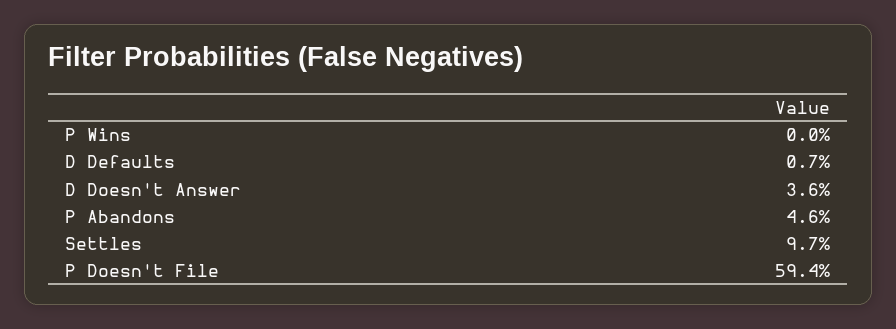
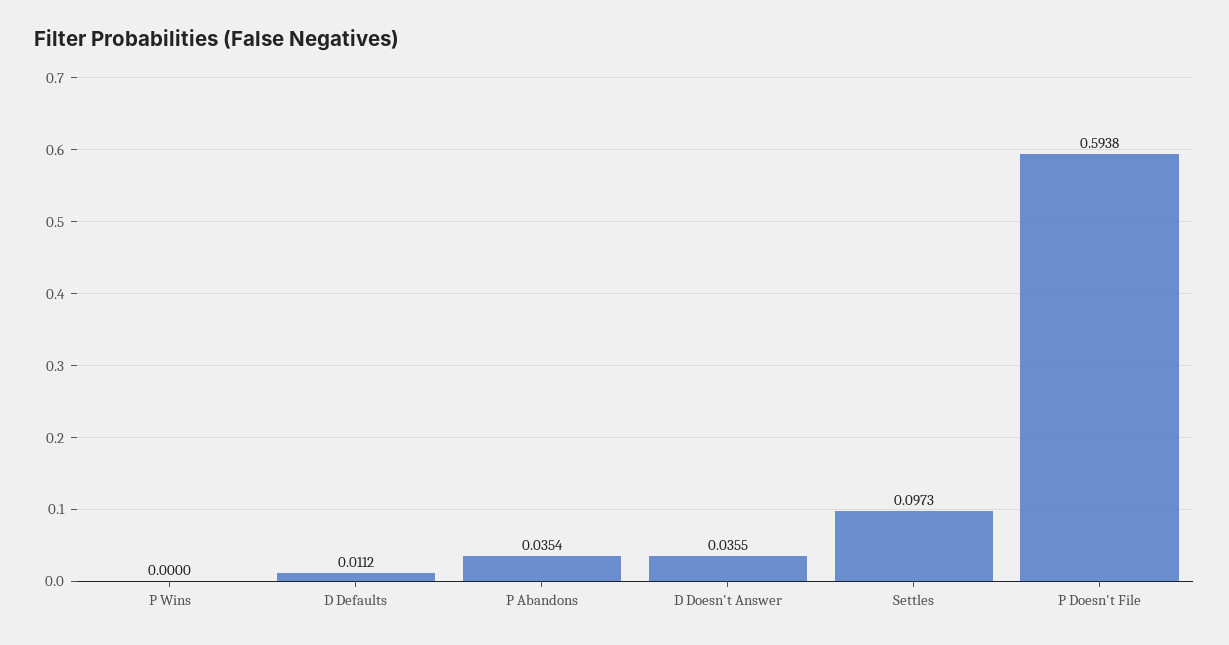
  {
    "P Wins": 0,
-   "D Defaults": 0.007,
+   "D Defaults": 0.0112,
    "D Doesn't Answer": 0.0355,
-   "P Abandons": 0.046,
+   "P Abandons": 0.0354,
    "Settles": 0.0973,
    "P Doesn't File": 0.5938
  }

